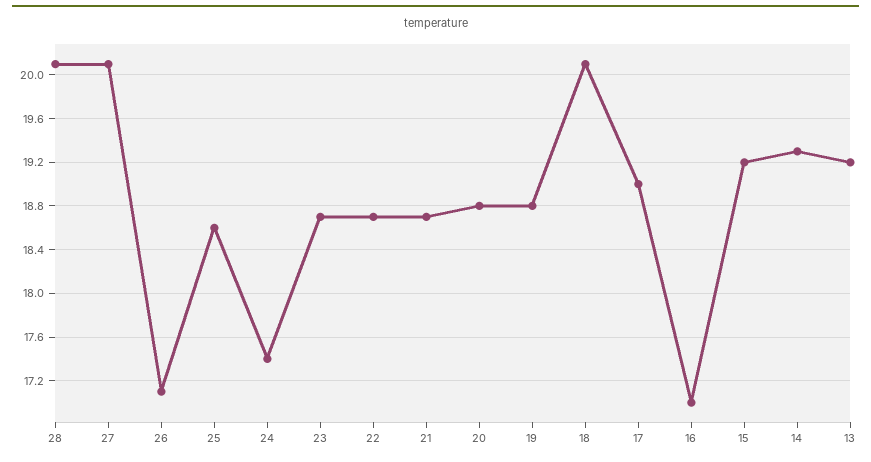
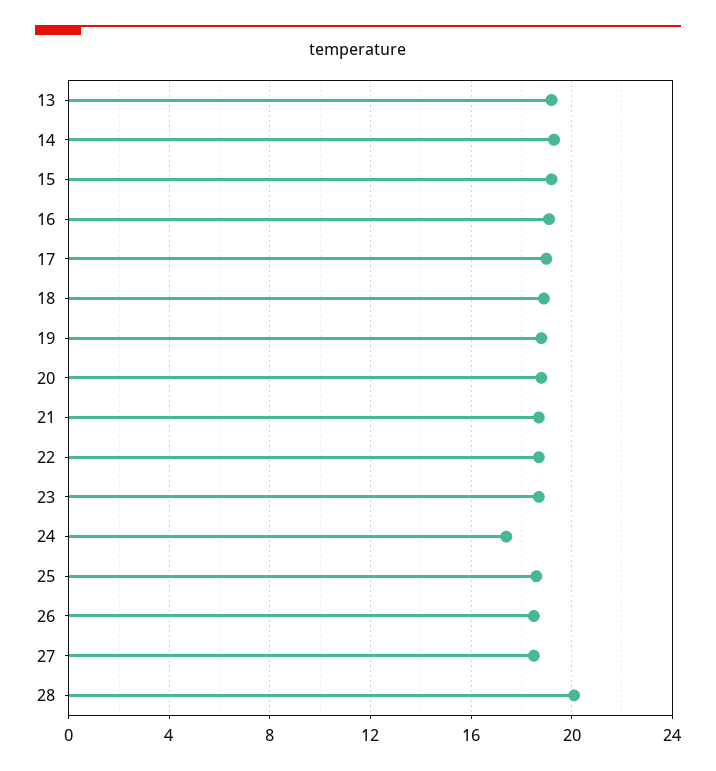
  {
    "28": 20.1,
-   "27": 20.1,
+   "27": 18.5,
-   "26": 17.1,
+   "26": 18.5,
    "25": 18.6,
    "24": 17.4,
    "23": 18.7,
    "22": 18.7,
    "21": 18.7,
    "20": 18.8,
    "19": 18.8,
-   "18": 20.1,
+   "18": 19,
    "17": 19,
-   "16": 17,
+   "16": 19,
    "15": 19.2,
    "14": 19.3,
    "13": 19.2
  }

